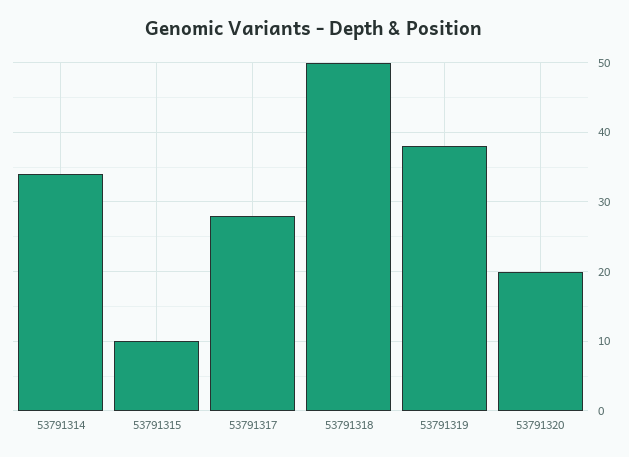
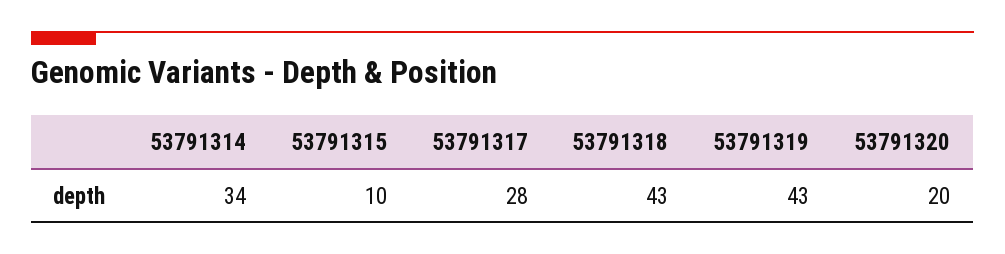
  {
    "53791314": 34,
    "53791315": 10,
    "53791317": 28,
-   "53791318": 50,
+   "53791318": 43,
-   "53791319": 38,
+   "53791319": 43,
    "53791320": 20
  }

